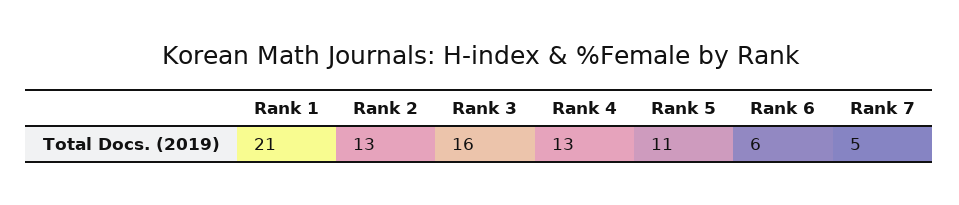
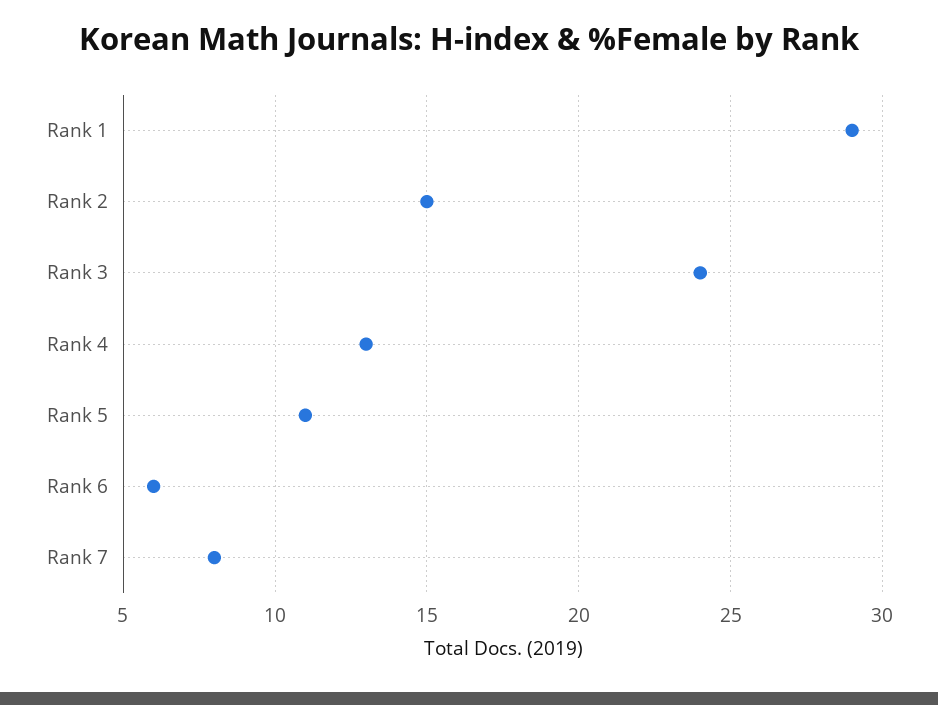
  {
-   "Rank 1": 21,
+   "Rank 1": 29,
-   "Rank 2": 13,
+   "Rank 2": 15,
-   "Rank 3": 16,
+   "Rank 3": 24,
    "Rank 4": 13,
    "Rank 5": 11,
    "Rank 6": 6,
-   "Rank 7": 5
+   "Rank 7": 8
  }

